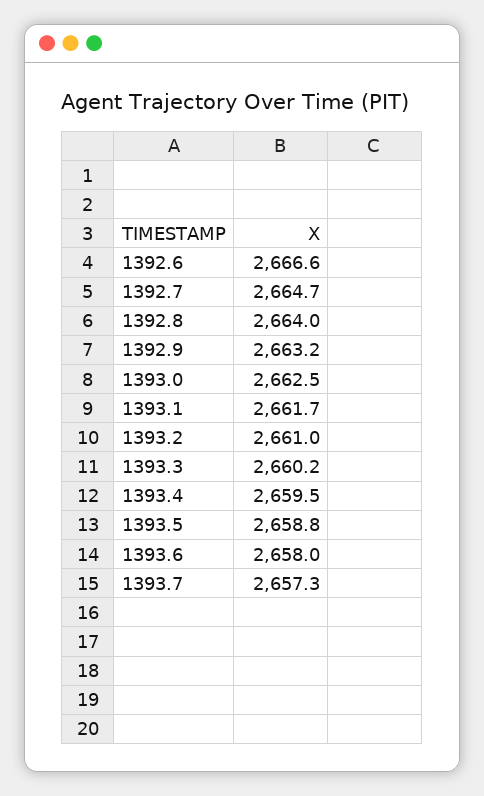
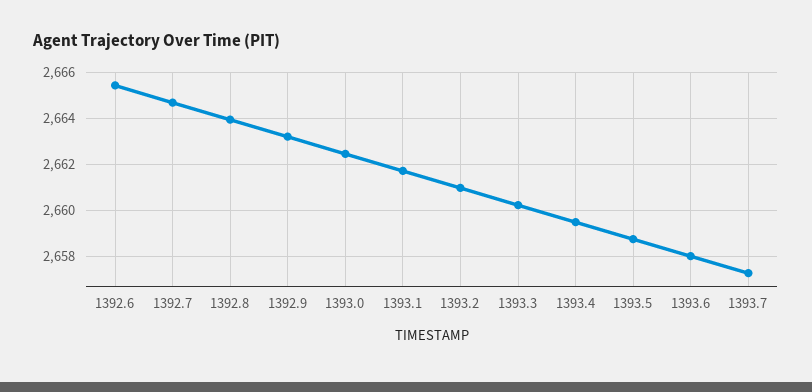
  {
-   "1392.6": 2666.6,
+   "1392.6": 2665.5,
    "1392.7": 2664.7,
    "1392.8": 2664,
    "1392.9": 2663.2,
    "1393.0": 2662.5,
    "1393.1": 2661.7,
    "1393.2": 2661,
    "1393.3": 2660.2,
    "1393.4": 2659.5,
    "1393.5": 2658.8,
    "1393.6": 2658,
    "1393.7": 2657.3
  }

